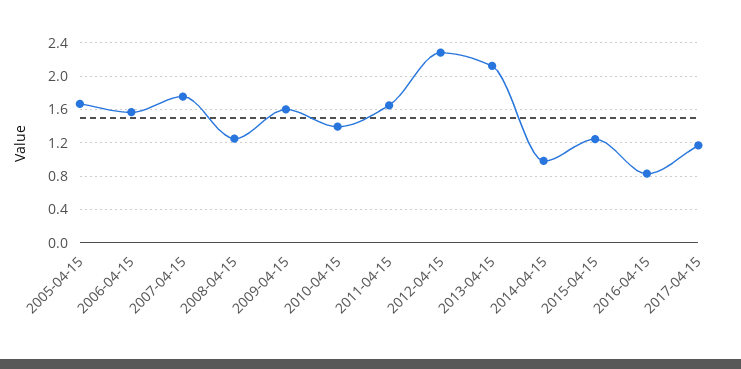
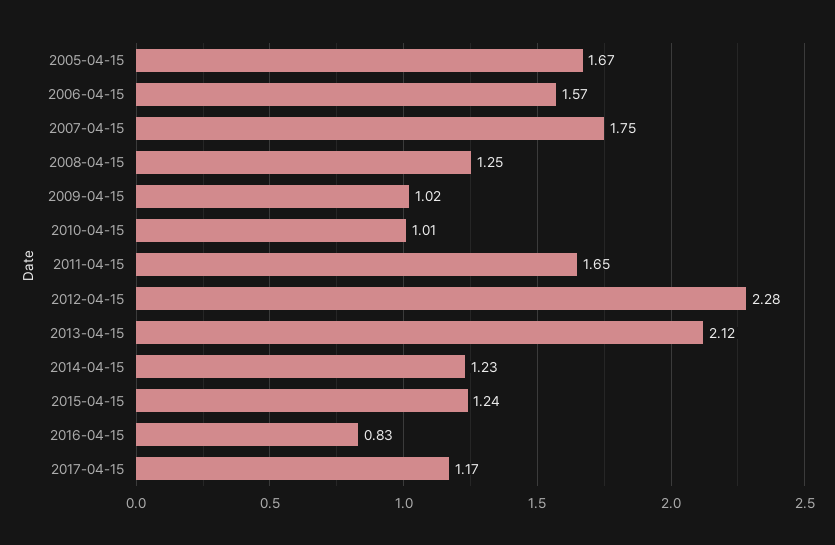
  {
    "2005-04-15": 1.67,
    "2006-04-15": 1.57,
    "2007-04-15": 1.75,
    "2008-04-15": 1.25,
-   "2009-04-15": 1.6,
+   "2009-04-15": 1.02,
-   "2010-04-15": 1.4,
+   "2010-04-15": 1.01,
    "2011-04-15": 1.65,
    "2012-04-15": 2.28,
    "2013-04-15": 2.12,
-   "2014-04-15": 1,
+   "2014-04-15": 1.23,
    "2015-04-15": 1.24,
    "2016-04-15": 0.83,
    "2017-04-15": 1.17
  }

